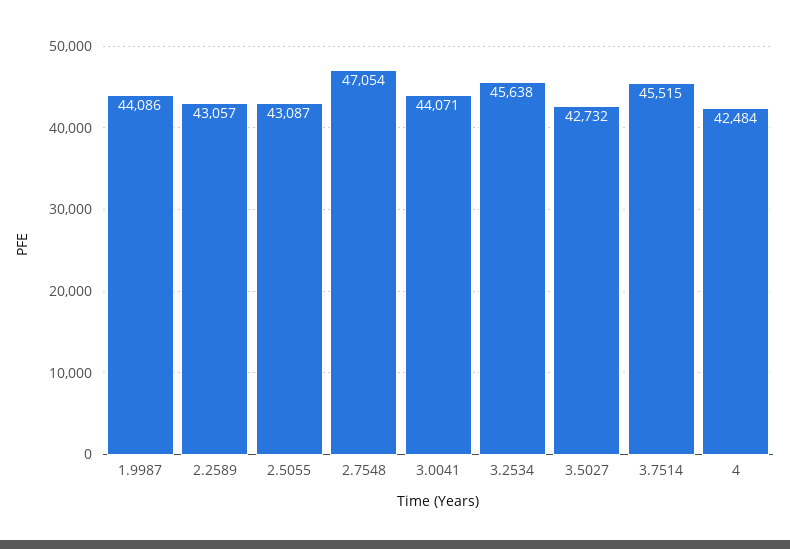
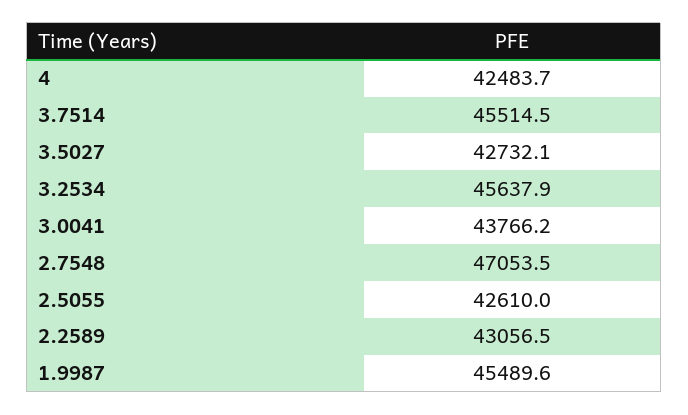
  {
-   "1.9987": 44086,
+   "1.9987": 45489.6,
    "2.2589": 43056.5,
-   "2.5055": 43087,
+   "2.5055": 42610,
    "2.7548": 47053.5,
-   "3.0041": 44071,
+   "3.0041": 43766.2,
    "3.2534": 45637.9,
    "3.5027": 42732.1,
    "3.7514": 45514.5,
    "4": 42483.7
  }

